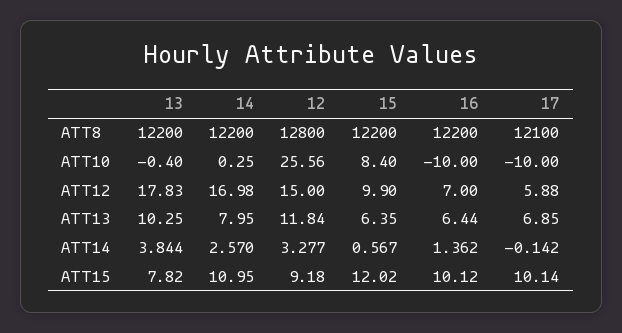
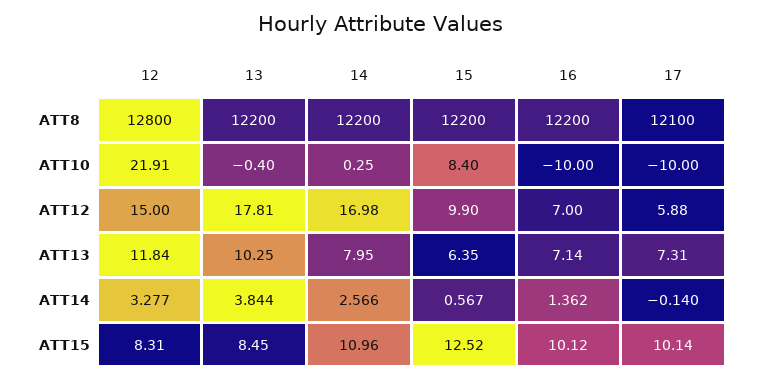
  {
    "13": {
      "ATT8": 12200,
      "ATT10": -0.4,
-     "ATT12": 17.83,
+     "ATT12": 17.81,
      "ATT13": 10.25,
      "ATT14": 3.844,
-     "ATT15": 7.82
+     "ATT15": 8.45
    },
    "14": {
      "ATT8": 12200,
      "ATT10": 0.25,
      "ATT12": 16.98,
      "ATT13": 7.95,
-     "ATT14": 2.57,
+     "ATT14": 2.566,
-     "ATT15": 10.95
+     "ATT15": 10.96
    },
    "12": {
      "ATT8": 12800,
-     "ATT10": 25.56,
+     "ATT10": 21.91,
      "ATT12": 15,
      "ATT13": 11.84,
      "ATT14": 3.277,
-     "ATT15": 9.18
+     "ATT15": 8.31
    },
    "15": {
      "ATT8": 12200,
      "ATT10": 8.4,
      "ATT12": 9.9,
      "ATT13": 6.35,
      "ATT14": 0.567,
-     "ATT15": 12.02
+     "ATT15": 12.52
    },
    "16": {
      "ATT8": 12200,
      "ATT10": -10,
      "ATT12": 7,
-     "ATT13": 6.44,
+     "ATT13": 7.14,
      "ATT14": 1.362,
      "ATT15": 10.12
    },
    "17": {
      "ATT8": 12100,
      "ATT10": -10,
      "ATT12": 5.88,
-     "ATT13": 6.85,
+     "ATT13": 7.31,
-     "ATT14": -0.142,
+     "ATT14": -0.14,
      "ATT15": 10.14
    }
  }

